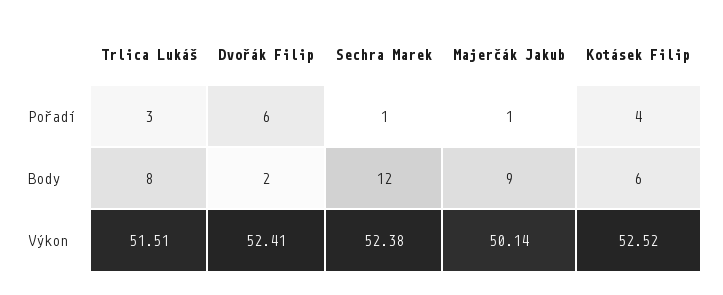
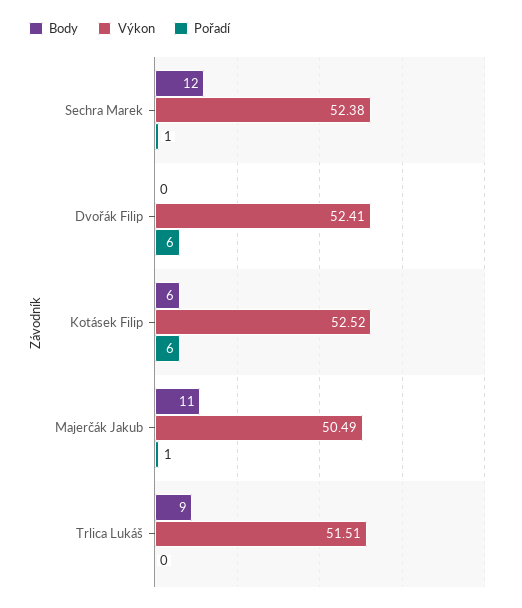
  {
    "Pořadí": {
-     "Trlica Lukáš": 3,
+     "Trlica Lukáš": 0,
      "Dvořák Filip": 6,
      "Sechra Marek": 1,
      "Majerčák Jakub": 1,
-     "Kotásek Filip": 4
+     "Kotásek Filip": 6
    },
    "Body": {
-     "Trlica Lukáš": 8,
+     "Trlica Lukáš": 9,
-     "Dvořák Filip": 2,
+     "Dvořák Filip": 0,
      "Sechra Marek": 12,
-     "Majerčák Jakub": 9,
+     "Majerčák Jakub": 11,
      "Kotásek Filip": 6
    },
    "Výkon": {
      "Trlica Lukáš": 51.51,
      "Dvořák Filip": 52.41,
      "Sechra Marek": 52.38,
-     "Majerčák Jakub": 50.14,
+     "Majerčák Jakub": 50.49,
      "Kotásek Filip": 52.52
    }
  }

